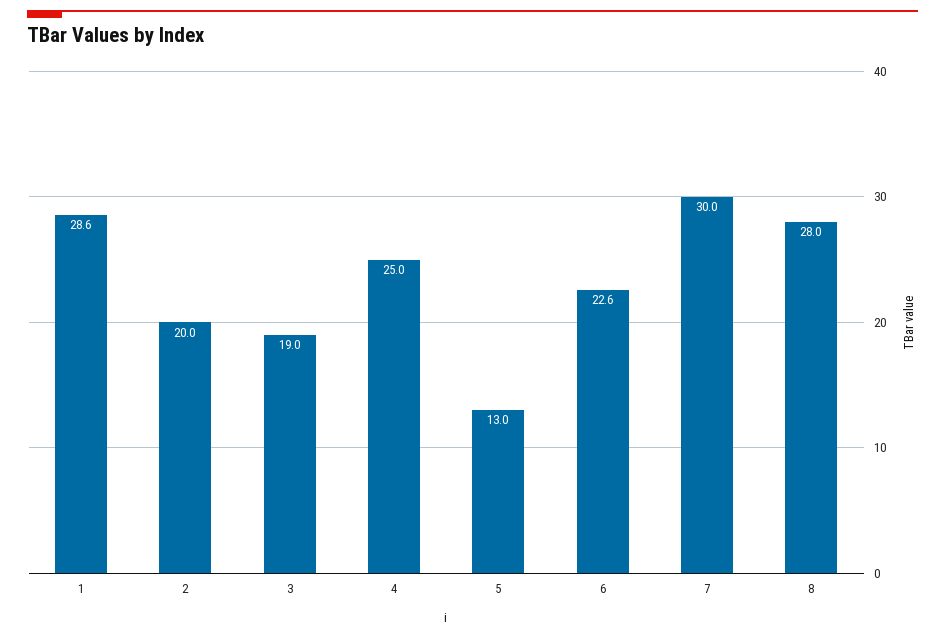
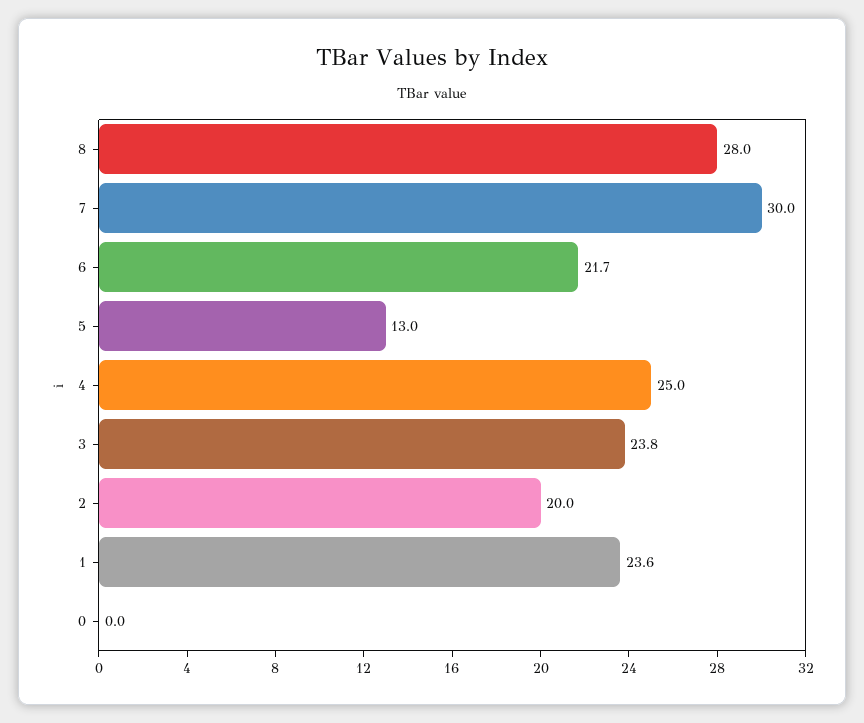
  {
-   "1": 28.6,
+   "1": 23.6,
    "2": 20,
-   "3": 19,
+   "3": 23.8,
    "4": 25,
    "5": 13,
-   "6": 22.6,
+   "6": 21.7,
    "7": 30,
-   "8": 28
+   "8": 28,
+   "0": 0
  }

